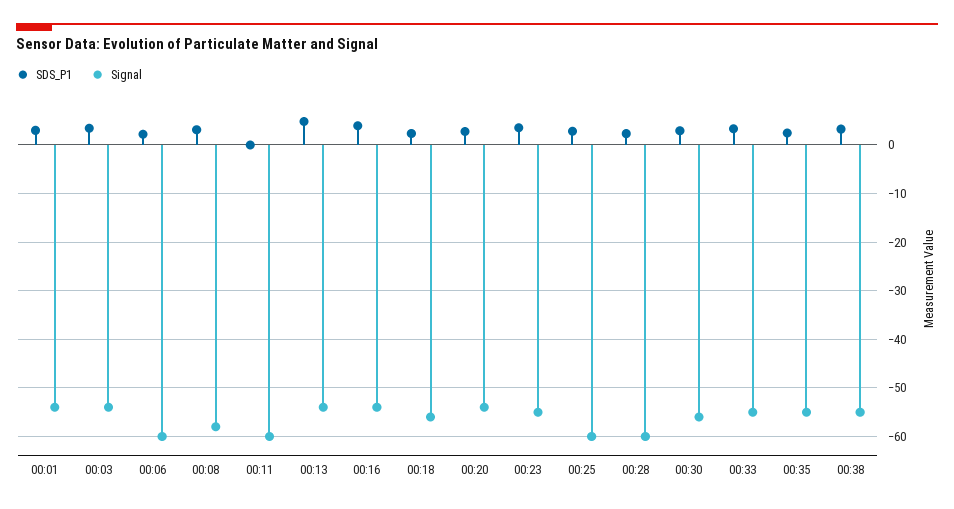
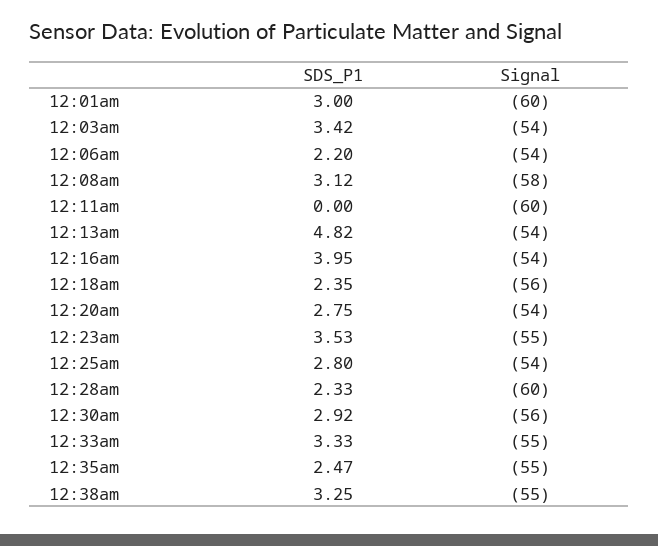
  {
    "SDS_P1": {
      "00:01": 3,
      "00:03": 3.42,
      "00:06": 2.2,
      "00:08": 3.12,
      "00:11": 0,
      "00:13": 4.82,
      "00:16": 3.95,
      "00:18": 2.35,
      "00:20": 2.75,
      "00:23": 3.53,
      "00:25": 2.8,
      "00:28": 2.33,
      "00:30": 2.92,
      "00:33": 3.33,
      "00:35": 2.47,
      "00:38": 3.25
    },
    "Signal": {
-     "00:01": -54,
+     "00:01": -60,
      "00:03": -54,
-     "00:06": -60,
+     "00:06": -54,
      "00:08": -58,
      "00:11": -60,
      "00:13": -54,
      "00:16": -54,
      "00:18": -56,
      "00:20": -54,
      "00:23": -55,
-     "00:25": -60,
+     "00:25": -54,
      "00:28": -60,
      "00:30": -56,
      "00:33": -55,
      "00:35": -55,
      "00:38": -55
    }
  }

